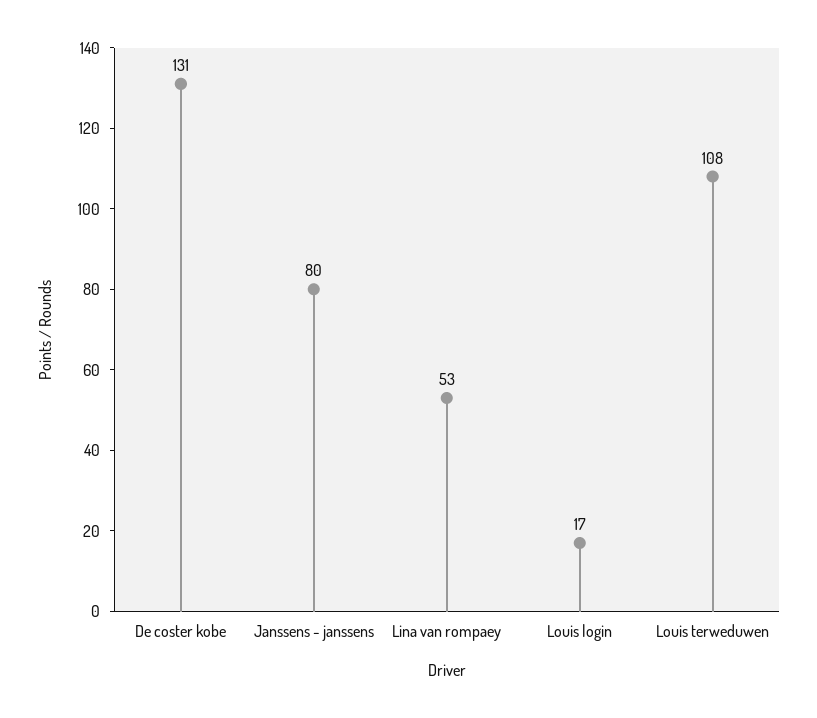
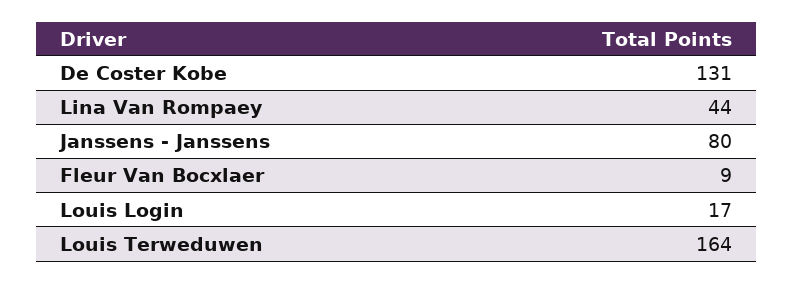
  {
    "De coster kobe": 131,
    "Janssens - janssens": 80,
-   "Lina van rompaey": 53,
+   "Lina van rompaey": 44,
    "Louis login": 17,
-   "Louis terweduwen": 108
+   "Louis terweduwen": 164,
+   "Fleur Van Bocxlaer": 9
  }

